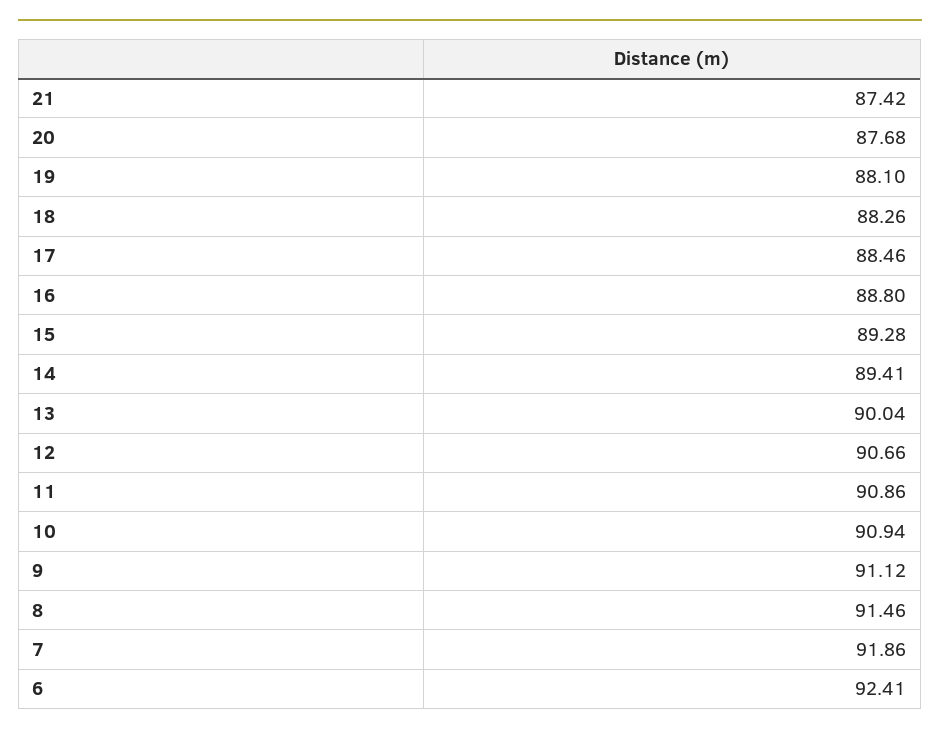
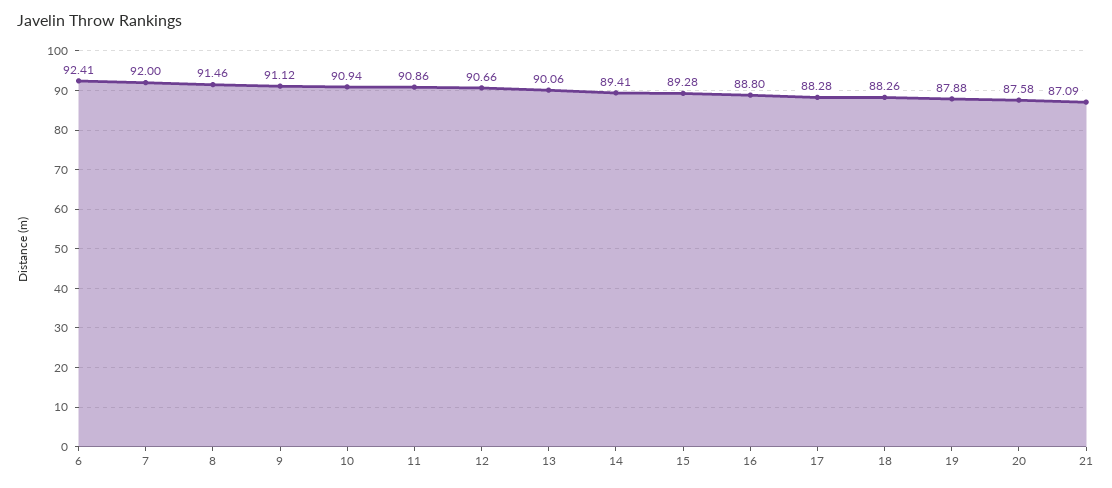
  {
-   "21": 87.42,
+   "21": 87.09,
-   "20": 87.68,
+   "20": 87.58,
-   "19": 88.1,
+   "19": 87.88,
    "18": 88.26,
-   "17": 88.46,
+   "17": 88.28,
    "16": 88.8,
    "15": 89.28,
    "14": 89.41,
-   "13": 90.04,
+   "13": 90.06,
    "12": 90.66,
    "11": 90.86,
    "10": 90.94,
    "9": 91.12,
    "8": 91.46,
-   "7": 91.86,
+   "7": 92,
    "6": 92.41
  }

